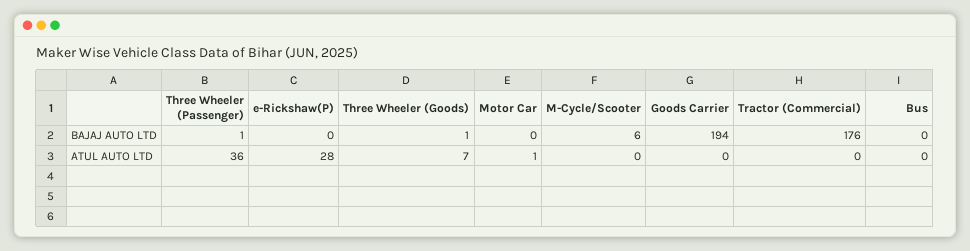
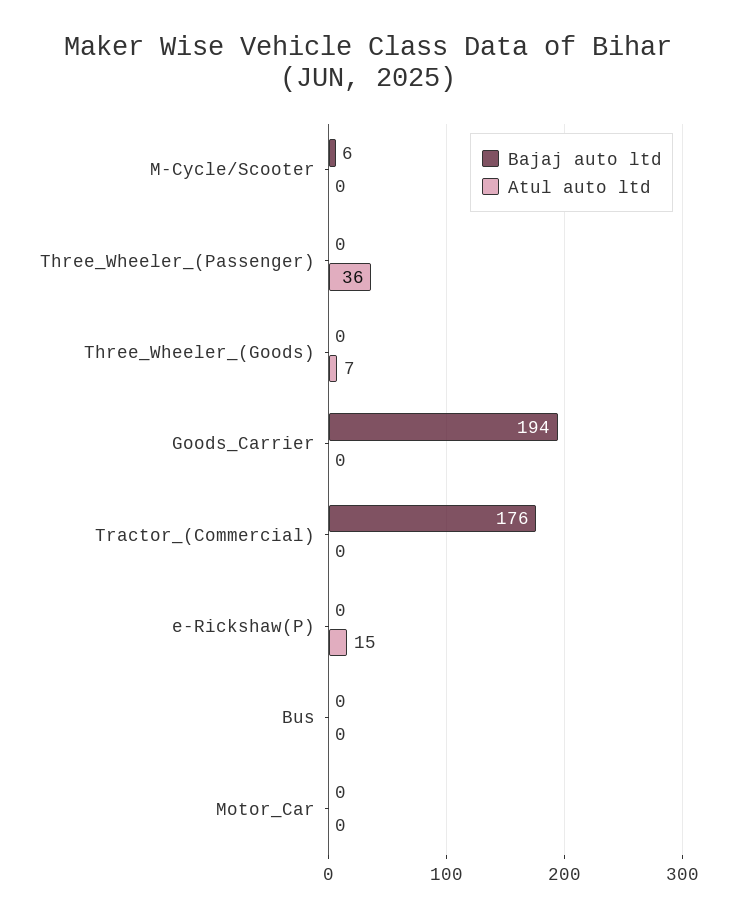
  {
    "BAJAJ AUTO LTD": {
-     "Three Wheeler (Passenger)": 1,
+     "Three Wheeler (Passenger)": 0,
      "e-Rickshaw(P)": 0,
-     "Three Wheeler (Goods)": 1,
+     "Three Wheeler (Goods)": 0,
      "Motor Car": 0,
      "M-Cycle/Scooter": 6,
      "Goods Carrier": 194,
      "Tractor (Commercial)": 176,
      "Bus": 0
    },
    "ATUL AUTO LTD": {
      "Three Wheeler (Passenger)": 36,
-     "e-Rickshaw(P)": 28,
+     "e-Rickshaw(P)": 15,
      "Three Wheeler (Goods)": 7,
-     "Motor Car": 1,
+     "Motor Car": 0,
      "M-Cycle/Scooter": 0,
      "Goods Carrier": 0,
      "Tractor (Commercial)": 0,
      "Bus": 0
    }
  }

